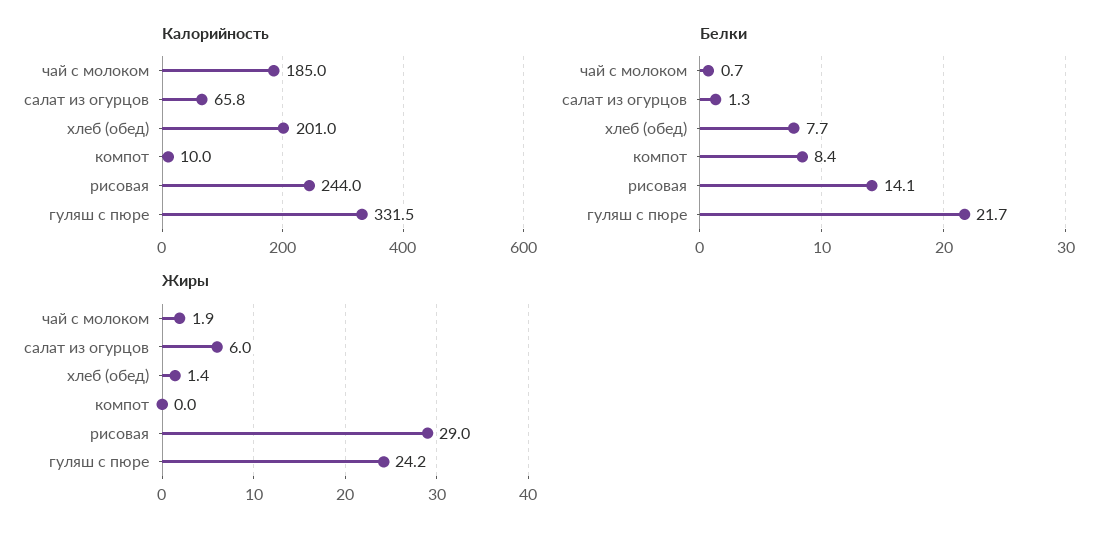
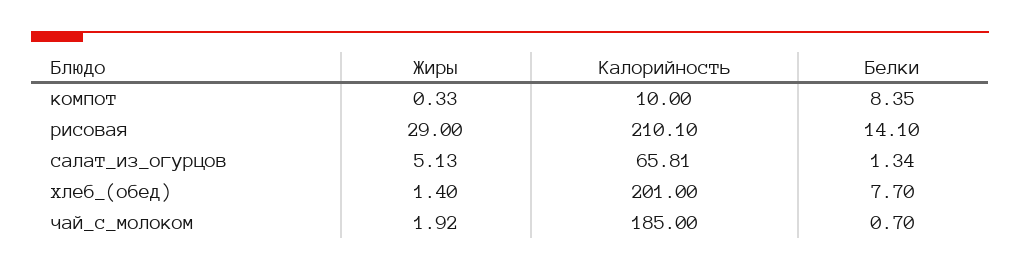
  {
    "Калорийность": {
      "чай с молоком": 185,
      "салат из огурцов": 65.81,
      "хлеб (обед)": 201,
      "компот": 10,
-     "рисовая": 244,
+     "рисовая": 210.1
-     "гуляш с пюре": 331.5
    },
    "Белки": {
      "чай с молоком": 0.7,
      "салат из огурцов": 1.34,
      "хлеб (обед)": 7.7,
      "компот": 8.35,
-     "рисовая": 14.1,
+     "рисовая": 14.1
-     "гуляш с пюре": 21.7
    },
    "Жиры": {
      "чай с молоком": 1.92,
-     "салат из огурцов": 6,
+     "салат из огурцов": 5.13,
      "хлеб (обед)": 1.4,
-     "компот": 0,
+     "компот": 0.33,
-     "рисовая": 29,
+     "рисовая": 29
-     "гуляш с пюре": 24.2
    }
  }

